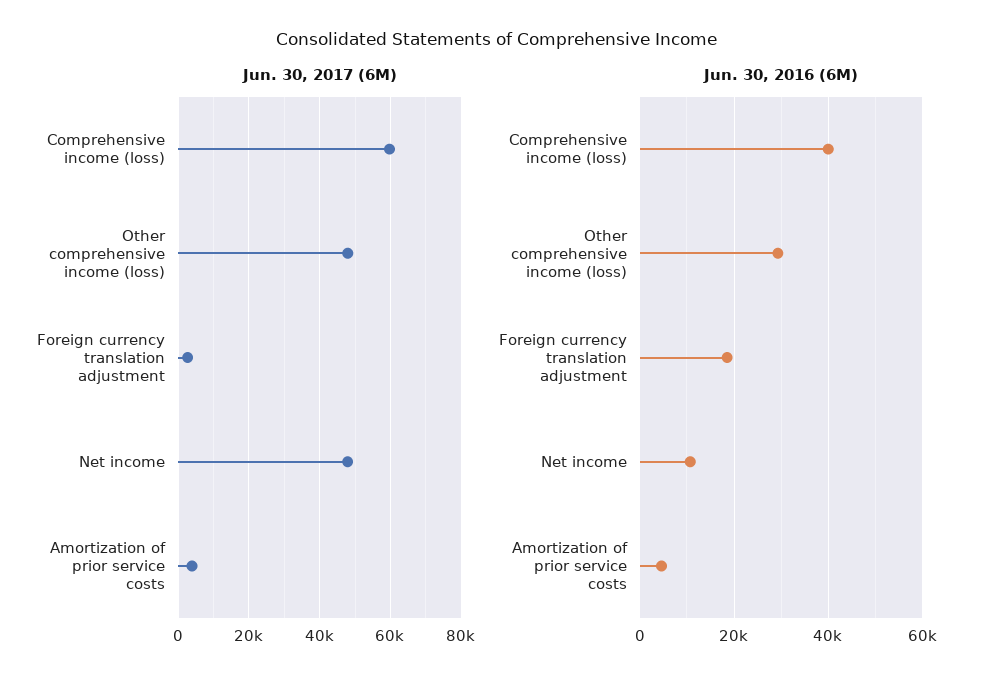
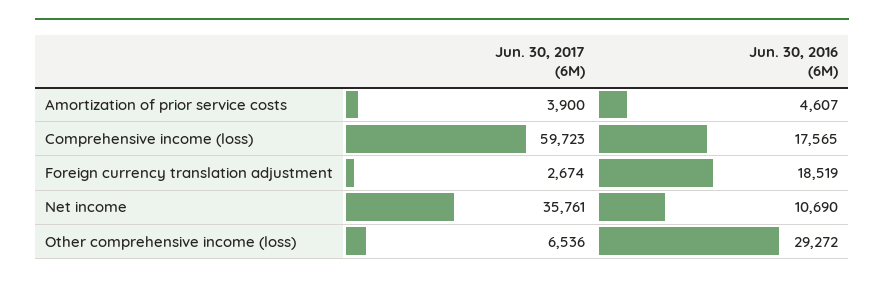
  {
    "Jun. 30, 2017 (6M)": {
      "Comprehensive income (loss)": 59723,
-     "Other comprehensive income (loss)": 48000,
+     "Other comprehensive income (loss)": 6536,
      "Foreign currency translation adjustment": 2674,
-     "Net income": 48000,
+     "Net income": 35761,
      "Amortization of prior service costs": 3900
    },
    "Jun. 30, 2016 (6M)": {
-     "Comprehensive income (loss)": 40000,
+     "Comprehensive income (loss)": 17565,
      "Other comprehensive income (loss)": 29272,
      "Foreign currency translation adjustment": 18519,
      "Net income": 10690,
      "Amortization of prior service costs": 4607
    }
  }

